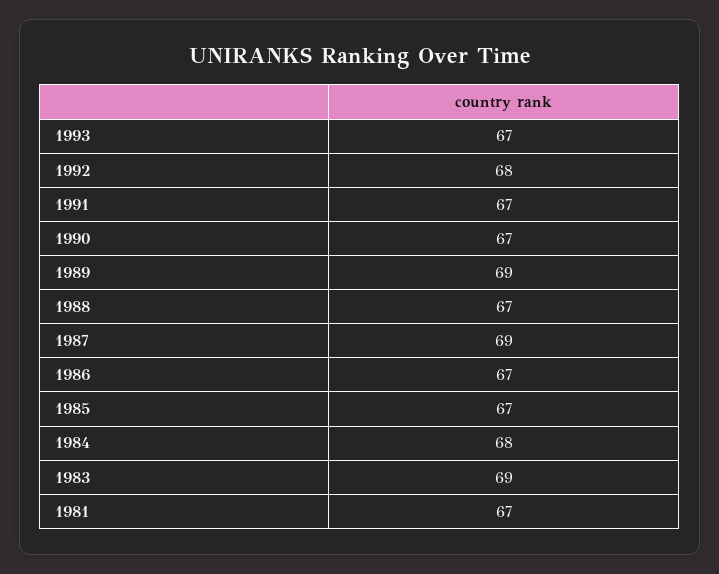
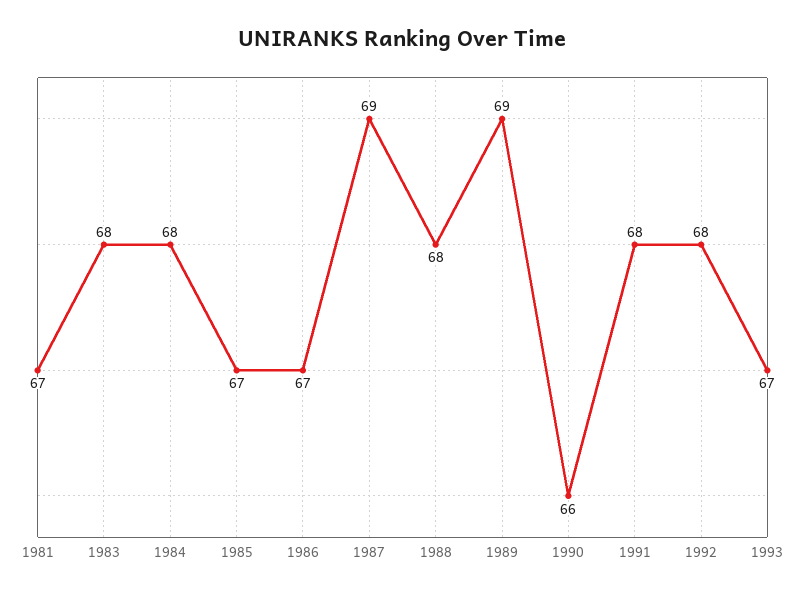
  {
    "1993": 67,
    "1992": 68,
-   "1991": 67,
+   "1991": 68,
-   "1990": 67,
+   "1990": 66,
    "1989": 69,
-   "1988": 67,
+   "1988": 68,
    "1987": 69,
    "1986": 67,
    "1985": 67,
    "1984": 68,
-   "1983": 69,
+   "1983": 68,
    "1981": 67
  }

